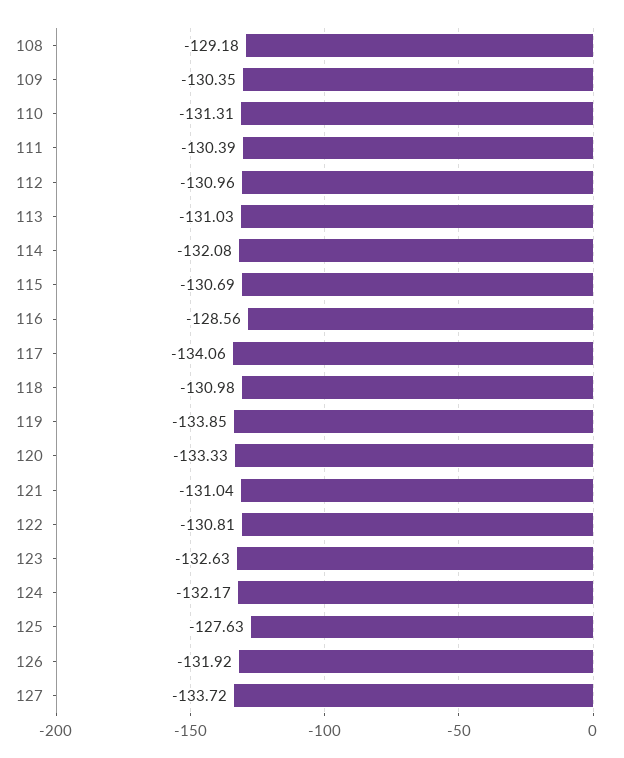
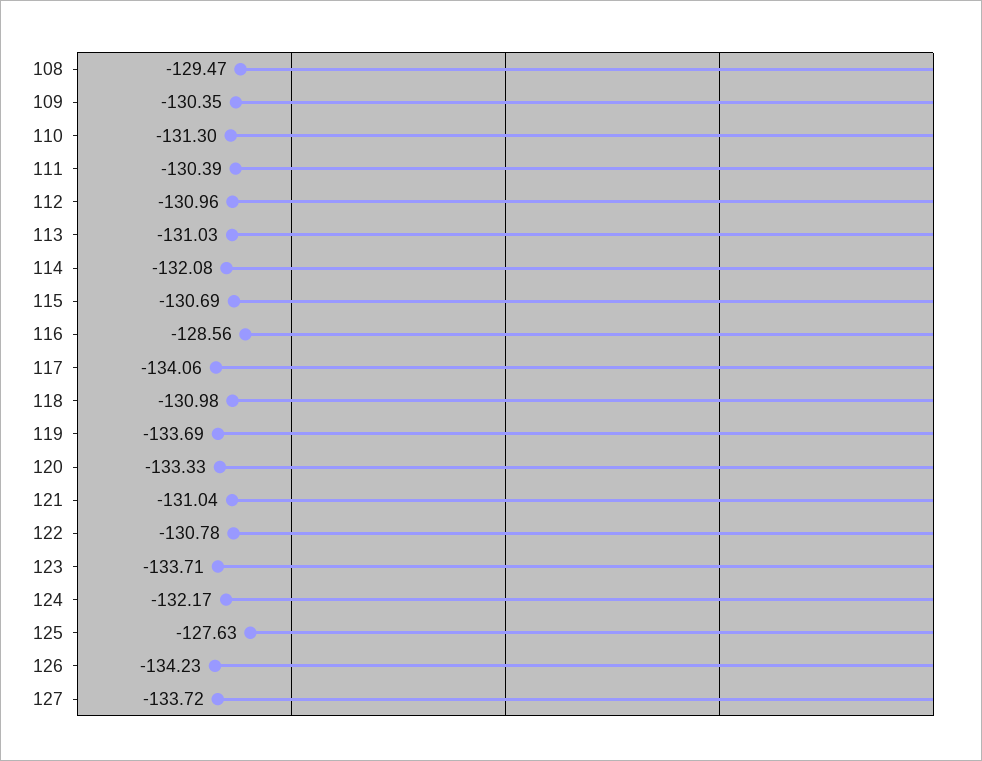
  {
-   "108": -129.18,
+   "108": -129.47,
    "109": -130.35,
-   "110": -131.31,
+   "110": -131.3,
    "111": -130.39,
    "112": -130.96,
    "113": -131.03,
    "114": -132.08,
    "115": -130.69,
    "116": -128.56,
    "117": -134.06,
    "118": -130.98,
-   "119": -133.85,
+   "119": -133.69,
    "120": -133.33,
    "121": -131.04,
-   "122": -130.81,
+   "122": -130.78,
-   "123": -132.63,
+   "123": -133.71,
    "124": -132.17,
    "125": -127.63,
-   "126": -131.92,
+   "126": -134.23,
    "127": -133.72
  }

